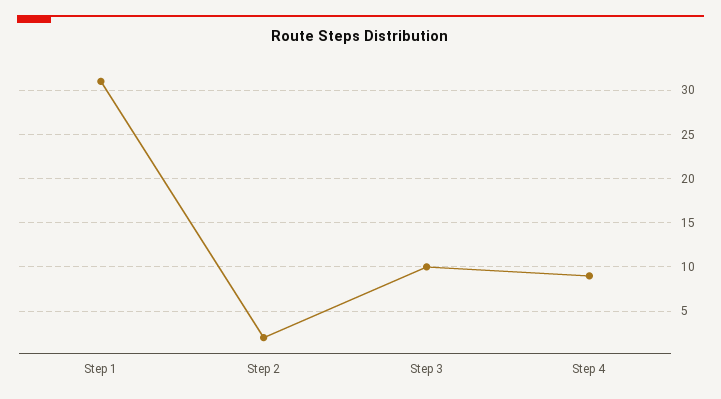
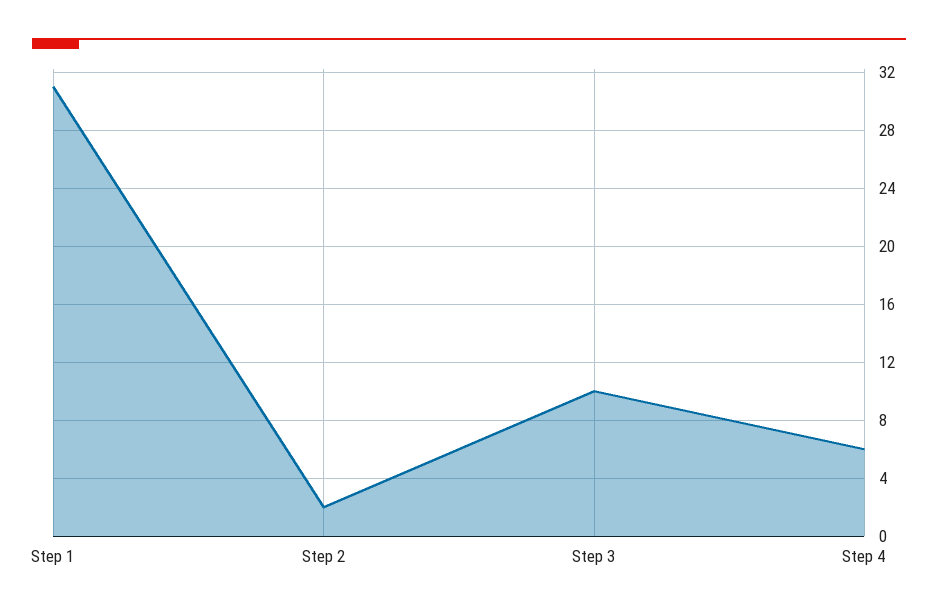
  {
    "Step 1": 31,
    "Step 2": 2,
    "Step 3": 10,
-   "Step 4": 9
+   "Step 4": 6
  }

